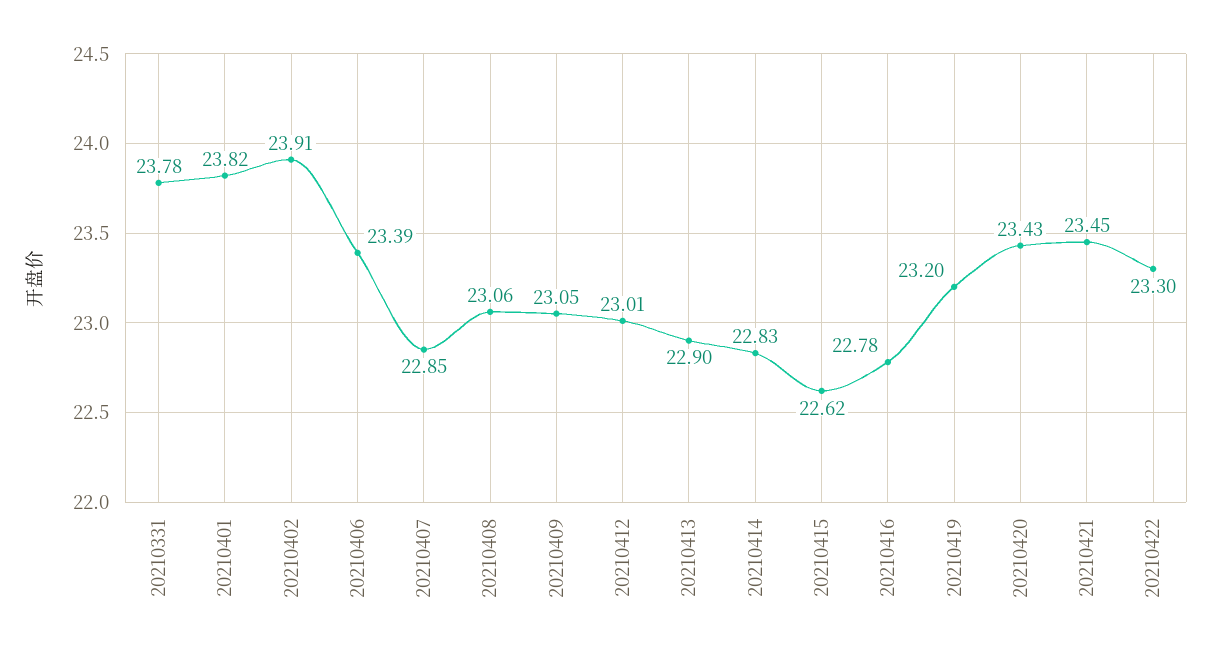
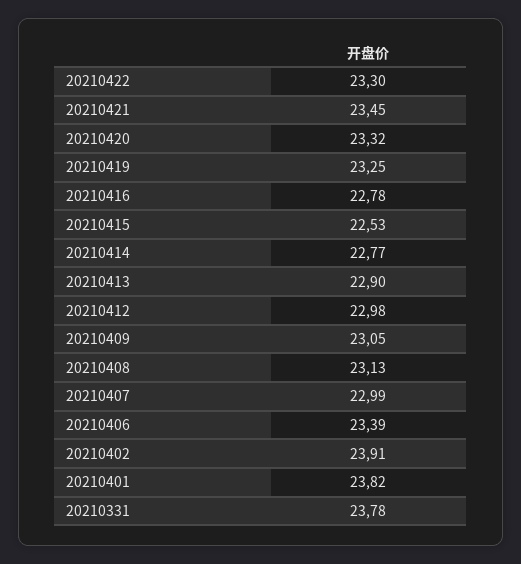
  {
    "20210331": 23.78,
    "20210401": 23.82,
    "20210402": 23.91,
    "20210406": 23.39,
-   "20210407": 22.85,
+   "20210407": 22.99,
-   "20210408": 23.06,
+   "20210408": 23.13,
    "20210409": 23.05,
-   "20210412": 23.01,
+   "20210412": 22.98,
    "20210413": 22.9,
-   "20210414": 22.83,
+   "20210414": 22.77,
-   "20210415": 22.62,
+   "20210415": 22.53,
    "20210416": 22.78,
-   "20210419": 23.2,
+   "20210419": 23.25,
-   "20210420": 23.43,
+   "20210420": 23.32,
    "20210421": 23.45,
    "20210422": 23.3
  }

